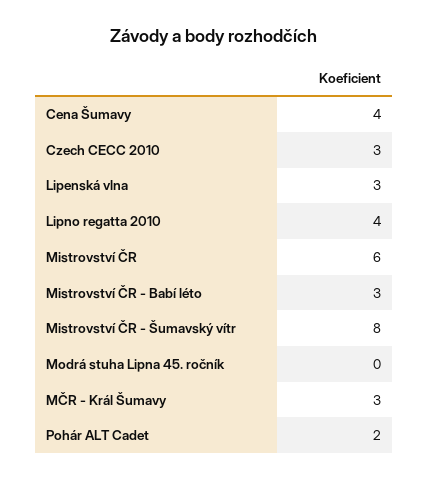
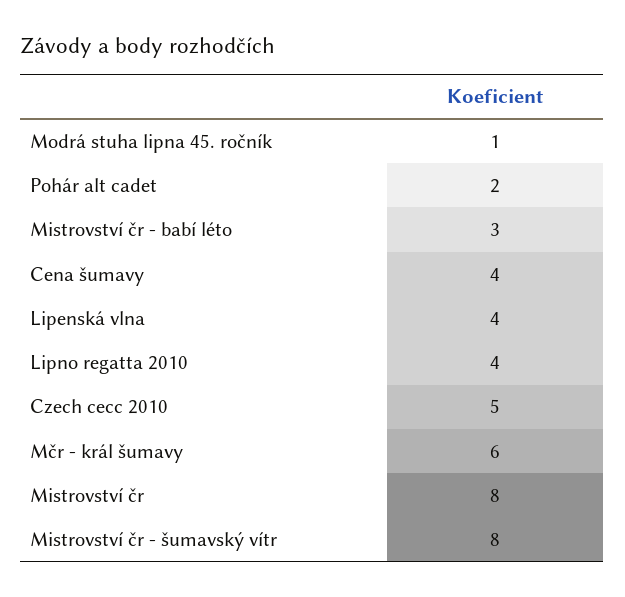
  {
    "Cena Šumavy": 4,
-   "Czech CECC 2010": 3,
+   "Czech CECC 2010": 5,
-   "Lipenská vlna": 3,
+   "Lipenská vlna": 4,
    "Lipno regatta 2010": 4,
-   "Mistrovství ČR": 6,
+   "Mistrovství ČR": 8,
    "Mistrovství ČR - Babí léto": 3,
    "Mistrovství ČR - Šumavský vítr": 8,
-   "Modrá stuha Lipna 45. ročník": 0,
+   "Modrá stuha Lipna 45. ročník": 1,
-   "MČR - Král Šumavy": 3,
+   "MČR - Král Šumavy": 6,
    "Pohár ALT Cadet": 2
  }

